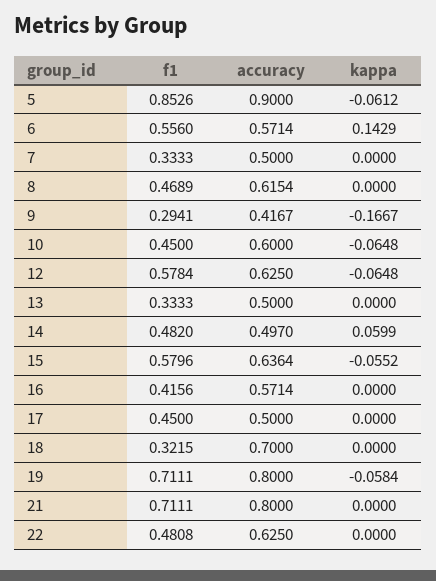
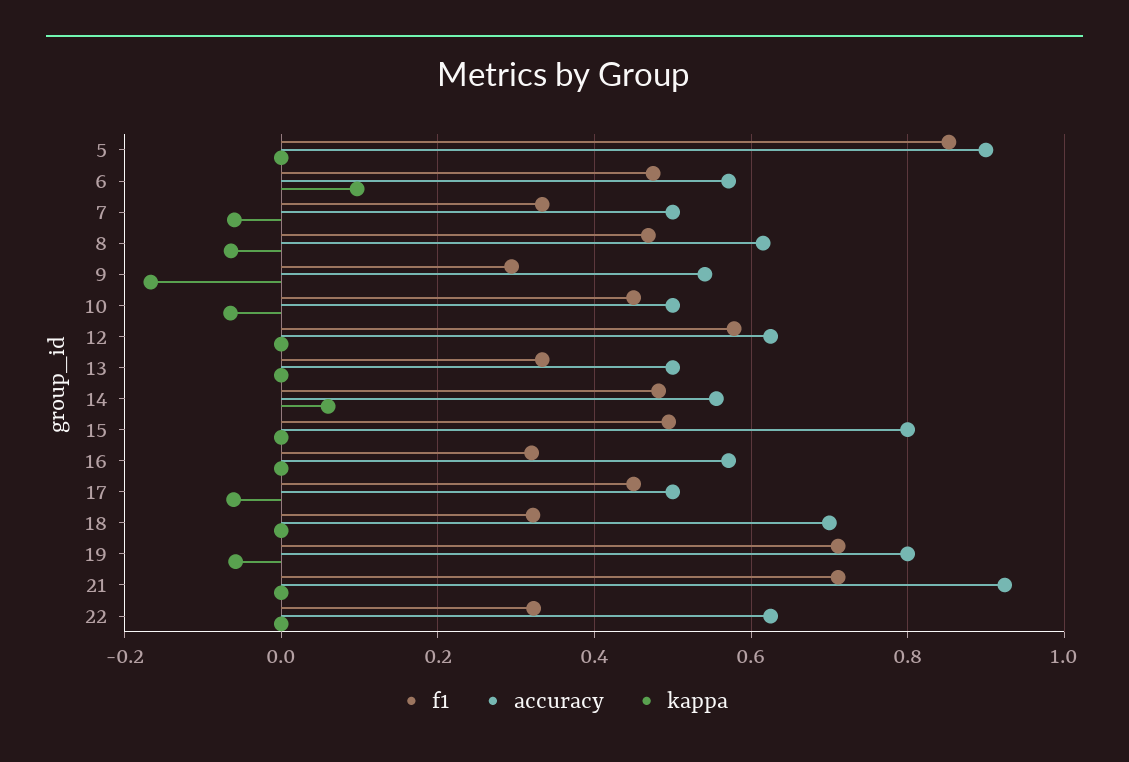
  {
    "f1": {
      "5": 0.8526,
-     "6": 0.556,
+     "6": 0.48,
      "7": 0.3333,
      "8": 0.4689,
      "9": 0.2941,
      "10": 0.45,
      "12": 0.5784,
      "13": 0.3333,
      "14": 0.482,
-     "15": 0.5796,
+     "15": 0.5,
-     "16": 0.4156,
+     "16": 0.32,
      "17": 0.45,
      "18": 0.3215,
      "19": 0.7111,
      "21": 0.7111,
-     "22": 0.4808
+     "22": 0.32
    },
    "accuracy": {
      "5": 0.9,
      "6": 0.5714,
      "7": 0.5,
      "8": 0.6154,
-     "9": 0.4167,
+     "9": 0.54,
-     "10": 0.6,
+     "10": 0.5,
      "12": 0.625,
      "13": 0.5,
-     "14": 0.497,
+     "14": 0.56,
-     "15": 0.6364,
+     "15": 0.8,
      "16": 0.5714,
      "17": 0.5,
      "18": 0.7,
      "19": 0.8,
-     "21": 0.8,
+     "21": 0.92,
      "22": 0.625
    },
    "kappa": {
-     "5": -0.0612,
+     "5": 0,
-     "6": 0.1429,
+     "6": 0.1,
-     "7": 0,
+     "7": -0.06,
-     "8": 0,
+     "8": -0.06,
      "9": -0.1667,
      "10": -0.0648,
-     "12": -0.0648,
+     "12": 0,
      "13": 0,
      "14": 0.0599,
-     "15": -0.0552,
+     "15": 0,
      "16": 0,
-     "17": 0,
+     "17": -0.06,
      "18": 0,
      "19": -0.0584,
      "21": 0,
      "22": 0
    }
  }

